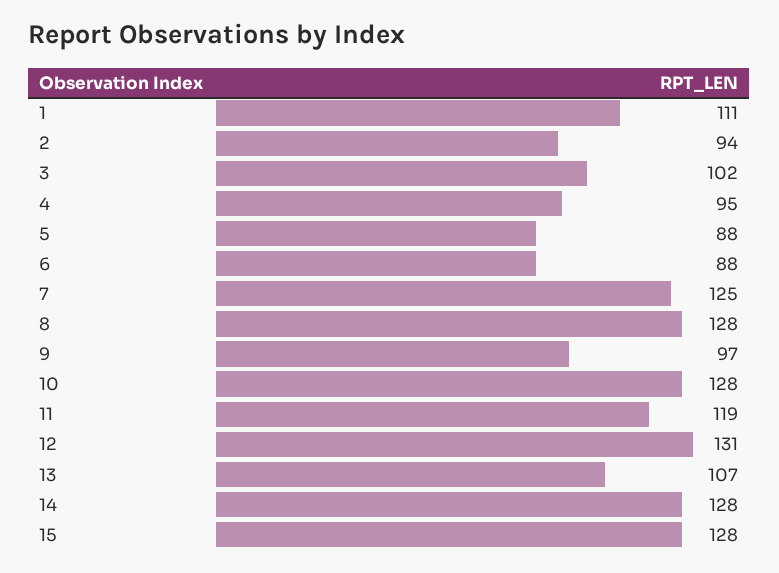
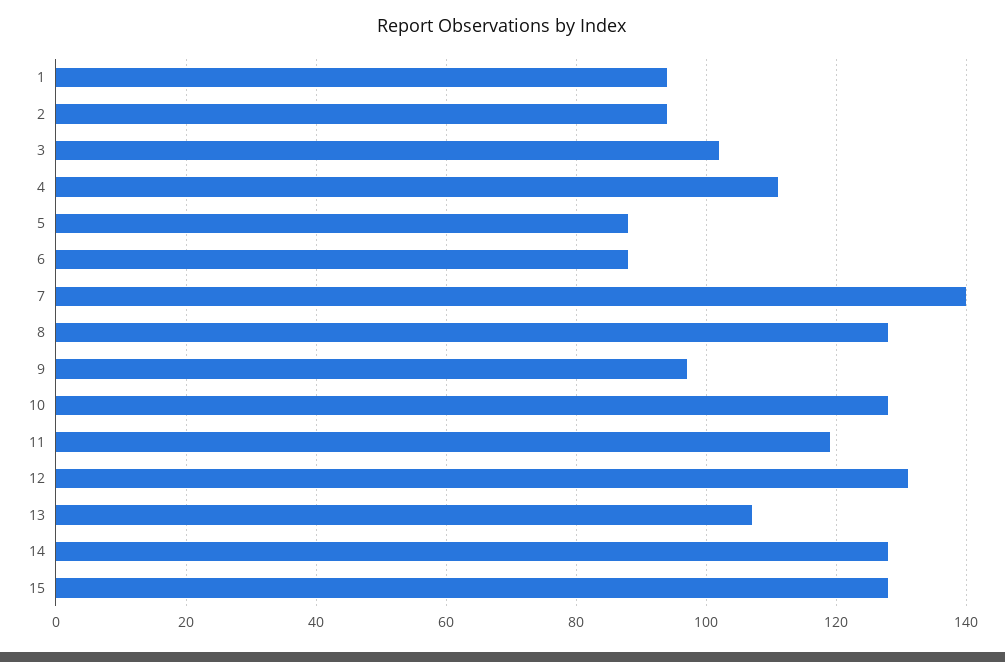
  {
-   "1": 111,
+   "1": 95,
    "2": 94,
    "3": 102,
-   "4": 95,
+   "4": 110,
    "5": 88,
    "6": 88,
-   "7": 125,
+   "7": 140,
    "8": 128,
    "9": 97,
    "10": 128,
    "11": 119,
    "12": 131,
    "13": 107,
    "14": 128,
    "15": 128
  }

